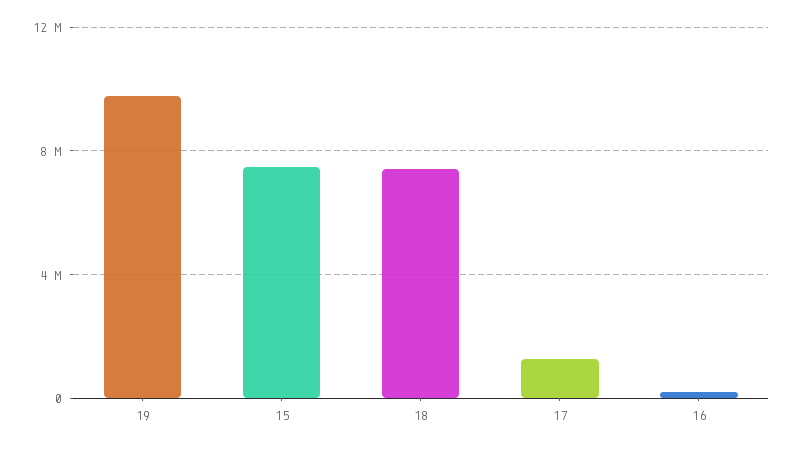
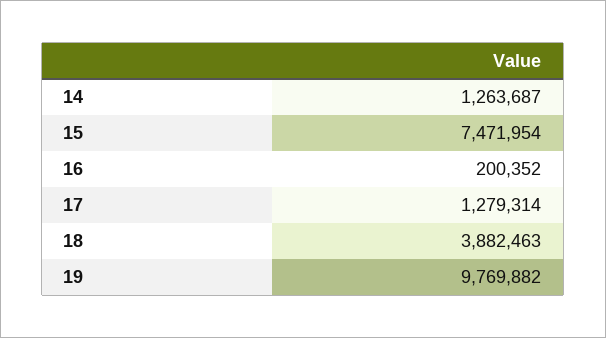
  {
    "19": 9769882,
    "15": 7471954,
-   "18": 7500000,
+   "18": 3882463,
    "17": 1279314,
-   "16": 200352
+   "16": 200352,
+   "14": 1263687
  }

